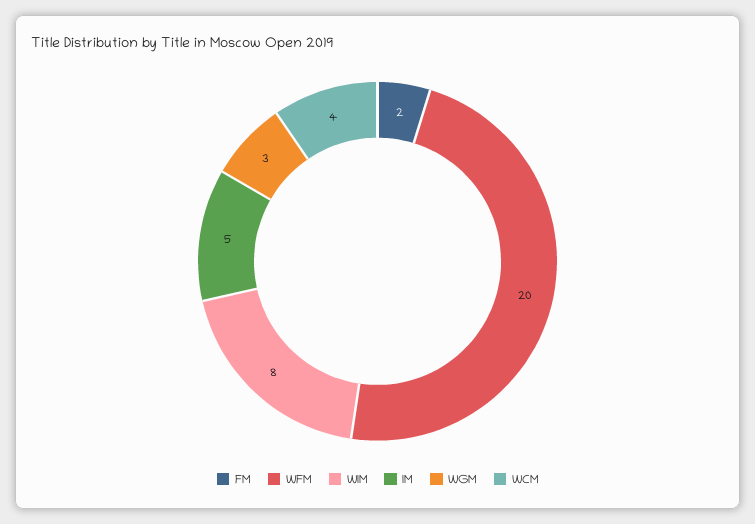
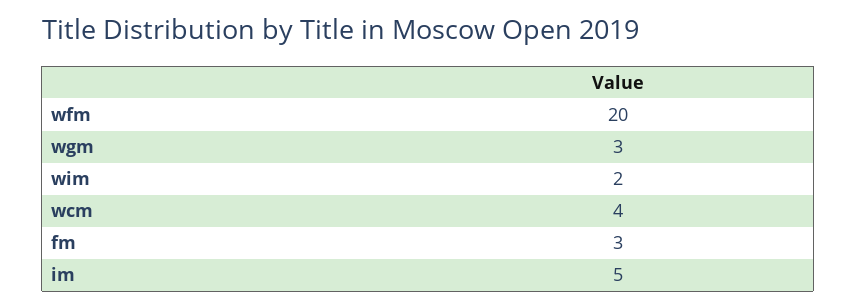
  {
-   "FM": 2,
+   "FM": 3,
    "WFM": 20,
-   "WIM": 8,
+   "WIM": 2,
    "IM": 5,
    "WGM": 3,
    "WCM": 4
  }

